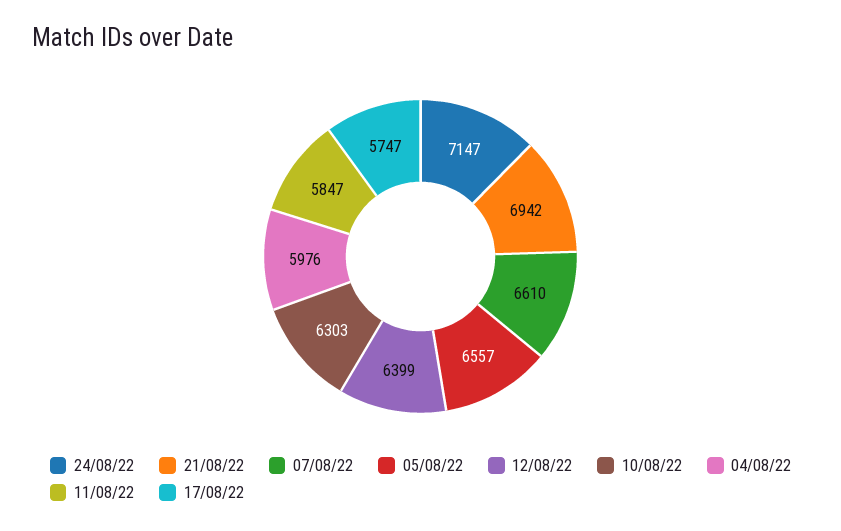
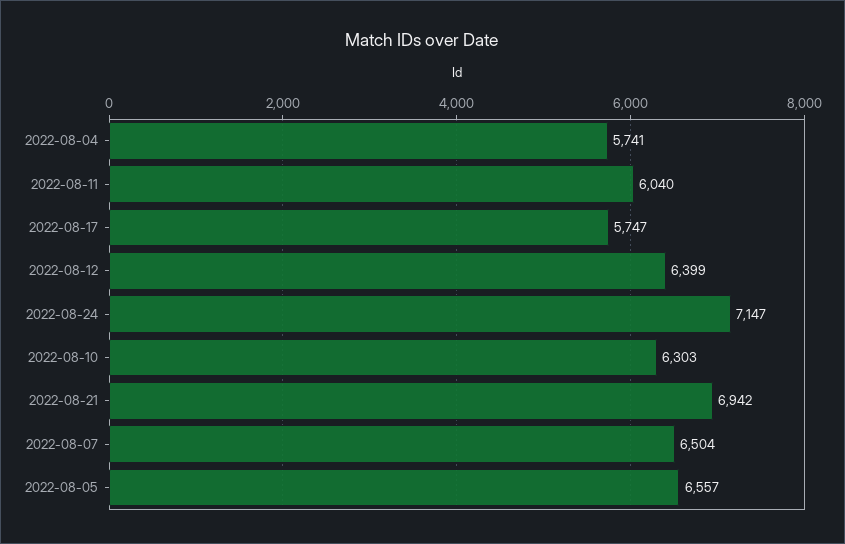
  {
    "24/08/22": 7147,
    "21/08/22": 6942,
-   "07/08/22": 6610,
+   "07/08/22": 6504,
    "05/08/22": 6557,
    "12/08/22": 6399,
    "10/08/22": 6303,
-   "04/08/22": 5976,
+   "04/08/22": 5741,
-   "11/08/22": 5847,
+   "11/08/22": 6040,
    "17/08/22": 5747
  }

